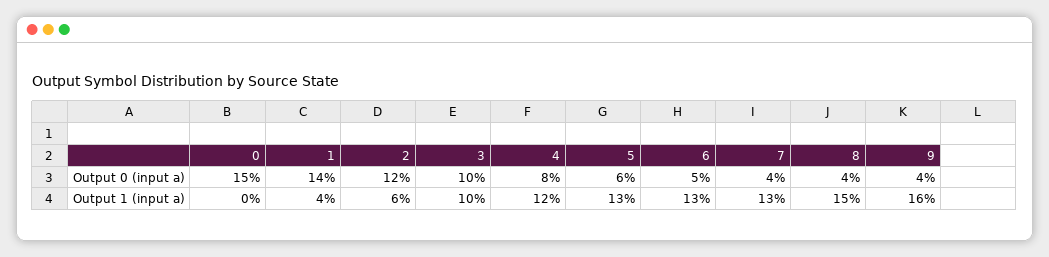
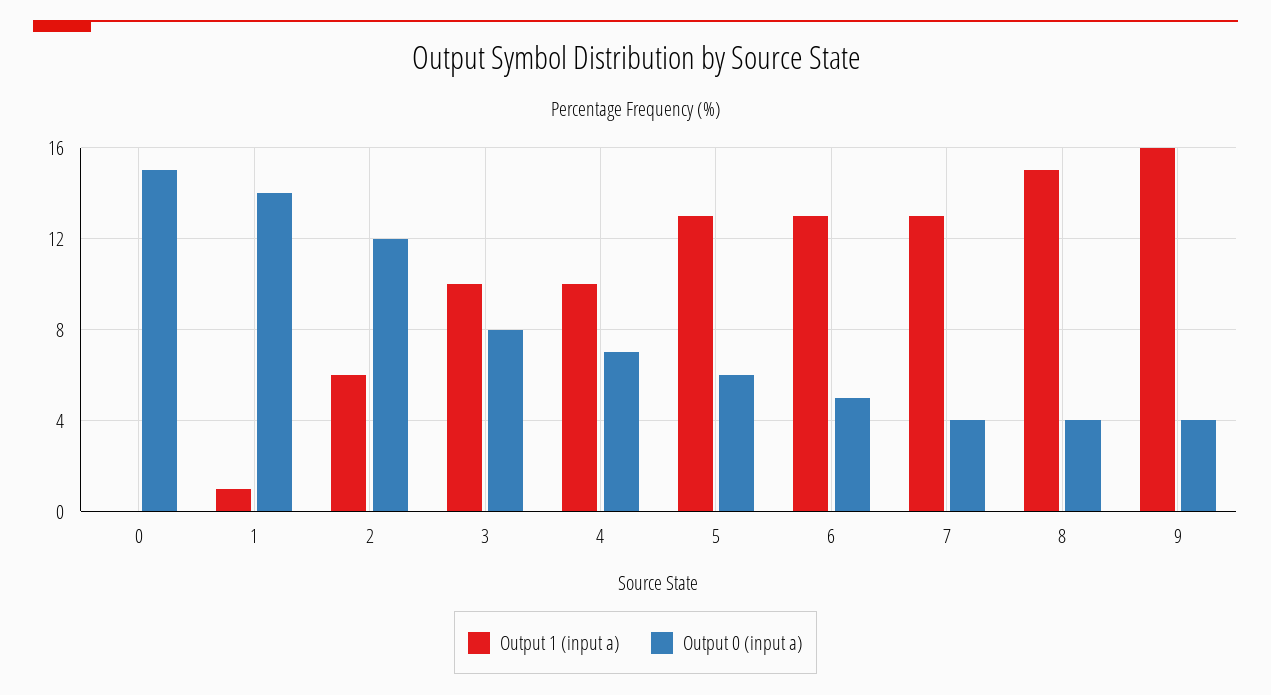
  {
    "Output 0 (input a)": {
      "0": 15,
      "1": 14,
      "2": 12,
-     "3": 10,
+     "3": 8,
-     "4": 8,
+     "4": 7,
      "5": 6,
      "6": 5,
      "7": 4,
      "8": 4,
      "9": 4
    },
    "Output 1 (input a)": {
      "0": 0,
-     "1": 4,
+     "1": 1,
      "2": 6,
      "3": 10,
-     "4": 12,
+     "4": 10,
      "5": 13,
      "6": 13,
      "7": 13,
      "8": 15,
      "9": 16
    }
  }

